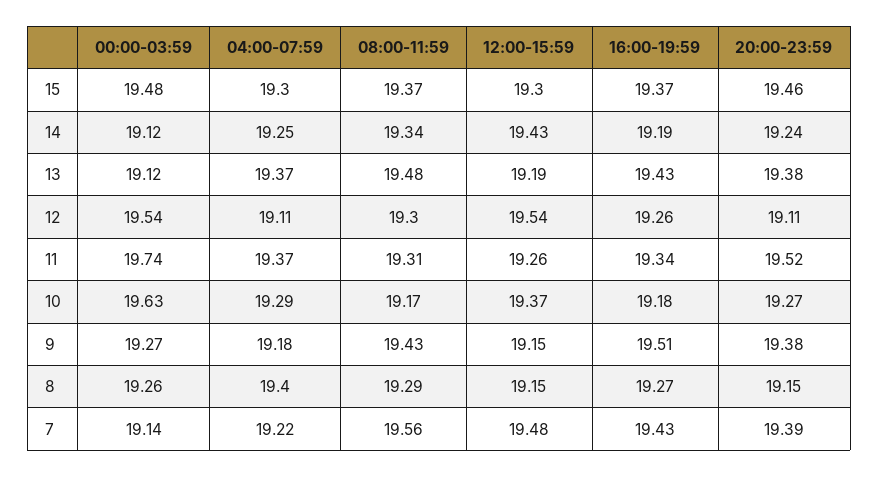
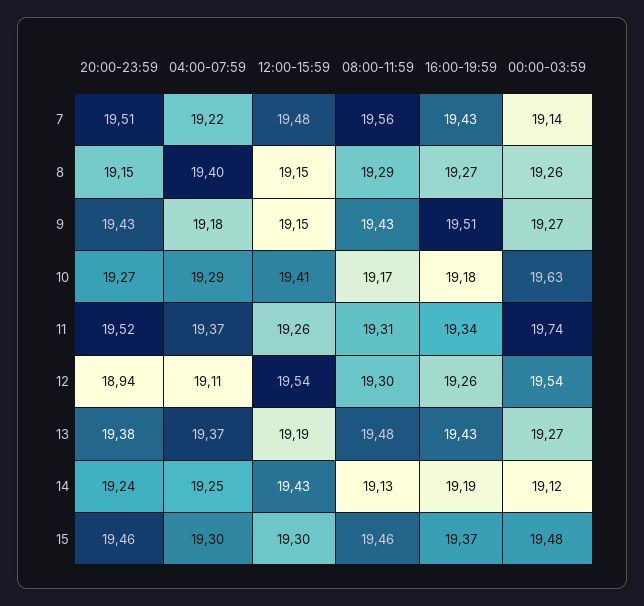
  {
    "00:00-03:59": {
      "15": 19.48,
      "14": 19.12,
-     "13": 19.12,
+     "13": 19.27,
      "12": 19.54,
      "11": 19.74,
      "10": 19.63,
      "9": 19.27,
      "8": 19.26,
      "7": 19.14
    },
    "04:00-07:59": {
      "15": 19.3,
      "14": 19.25,
      "13": 19.37,
      "12": 19.11,
      "11": 19.37,
      "10": 19.29,
      "9": 19.18,
      "8": 19.4,
      "7": 19.22
    },
    "08:00-11:59": {
-     "15": 19.37,
+     "15": 19.46,
-     "14": 19.34,
+     "14": 19.13,
      "13": 19.48,
      "12": 19.3,
      "11": 19.31,
      "10": 19.17,
      "9": 19.43,
      "8": 19.29,
      "7": 19.56
    },
    "12:00-15:59": {
      "15": 19.3,
      "14": 19.43,
      "13": 19.19,
      "12": 19.54,
      "11": 19.26,
-     "10": 19.37,
+     "10": 19.41,
      "9": 19.15,
      "8": 19.15,
      "7": 19.48
    },
    "16:00-19:59": {
      "15": 19.37,
      "14": 19.19,
      "13": 19.43,
      "12": 19.26,
      "11": 19.34,
      "10": 19.18,
      "9": 19.51,
      "8": 19.27,
      "7": 19.43
    },
    "20:00-23:59": {
      "15": 19.46,
      "14": 19.24,
      "13": 19.38,
-     "12": 19.11,
+     "12": 18.94,
      "11": 19.52,
      "10": 19.27,
-     "9": 19.38,
+     "9": 19.43,
      "8": 19.15,
-     "7": 19.39
+     "7": 19.51
    }
  }

